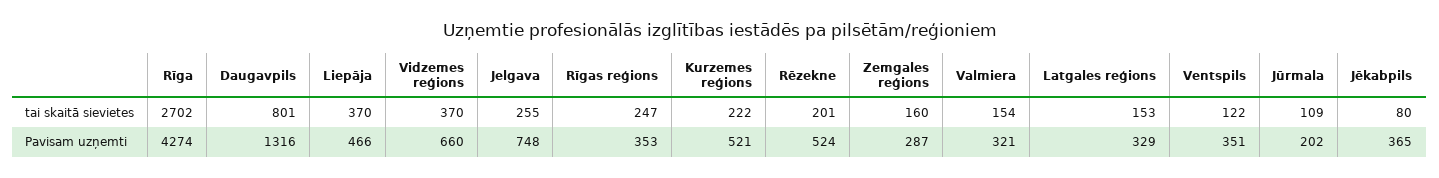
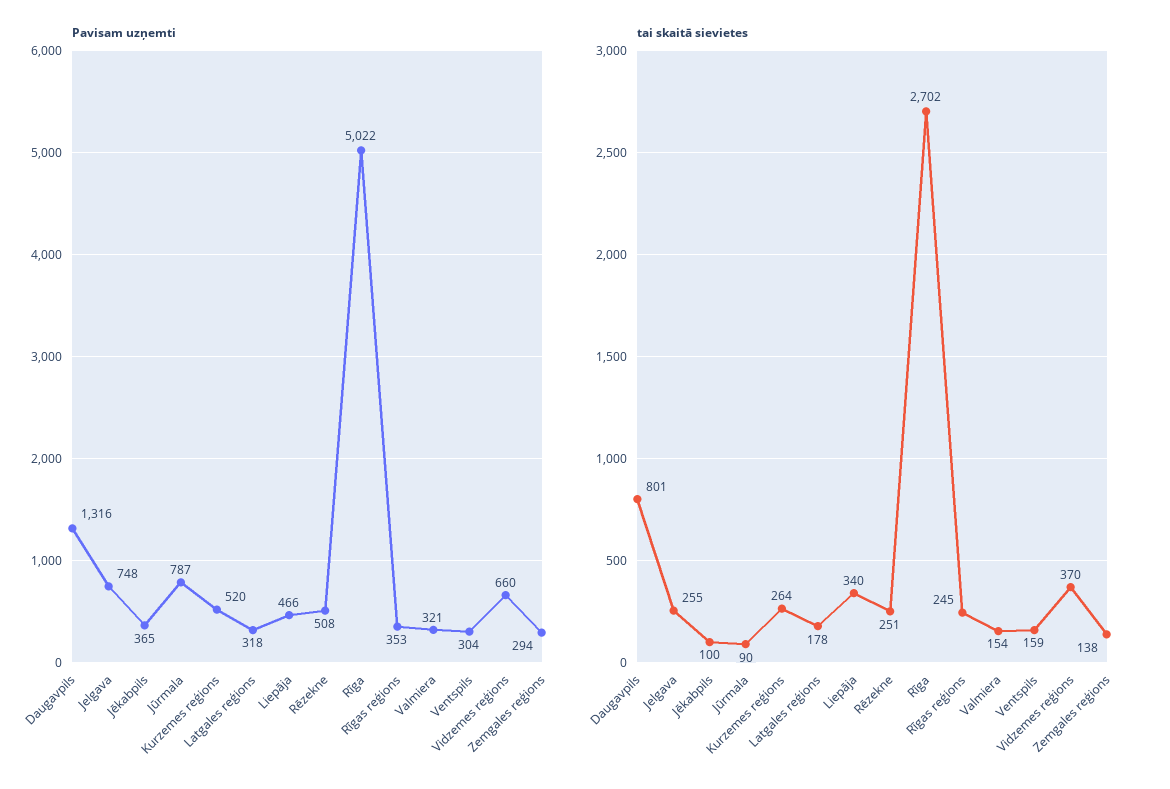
  {
    "tai skaitā sievietes": {
      "Rīga": 2702,
      "Daugavpils": 801,
-     "Liepāja": 370,
+     "Liepāja": 340,
      "Vidzemes reģions": 370,
      "Jelgava": 255,
-     "Rīgas reģions": 247,
+     "Rīgas reģions": 245,
-     "Kurzemes reģions": 222,
+     "Kurzemes reģions": 264,
-     "Rēzekne": 201,
+     "Rēzekne": 251,
-     "Zemgales reģions": 160,
+     "Zemgales reģions": 138,
      "Valmiera": 154,
-     "Latgales reģions": 153,
+     "Latgales reģions": 178,
-     "Ventspils": 122,
+     "Ventspils": 159,
-     "Jūrmala": 109,
+     "Jūrmala": 90,
-     "Jēkabpils": 80
+     "Jēkabpils": 100
    },
    "Pavisam uzņemti": {
-     "Rīga": 4274,
+     "Rīga": 5022,
      "Daugavpils": 1316,
      "Liepāja": 466,
      "Vidzemes reģions": 660,
      "Jelgava": 748,
      "Rīgas reģions": 353,
-     "Kurzemes reģions": 521,
+     "Kurzemes reģions": 520,
-     "Rēzekne": 524,
+     "Rēzekne": 508,
-     "Zemgales reģions": 287,
+     "Zemgales reģions": 294,
      "Valmiera": 321,
-     "Latgales reģions": 329,
+     "Latgales reģions": 318,
-     "Ventspils": 351,
+     "Ventspils": 304,
-     "Jūrmala": 202,
+     "Jūrmala": 787,
      "Jēkabpils": 365
    }
  }

